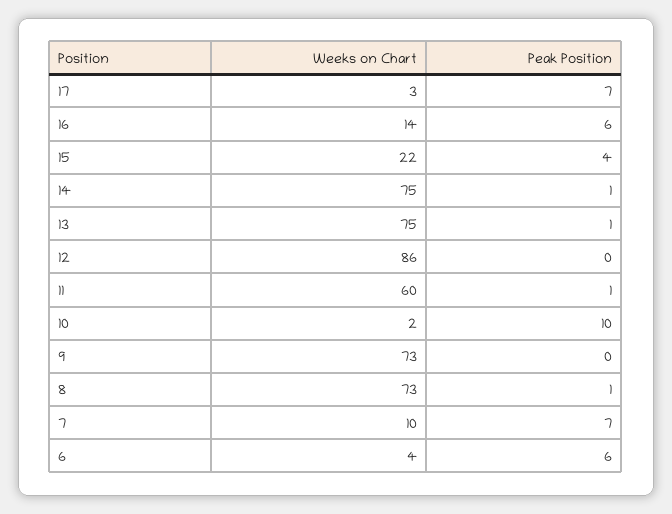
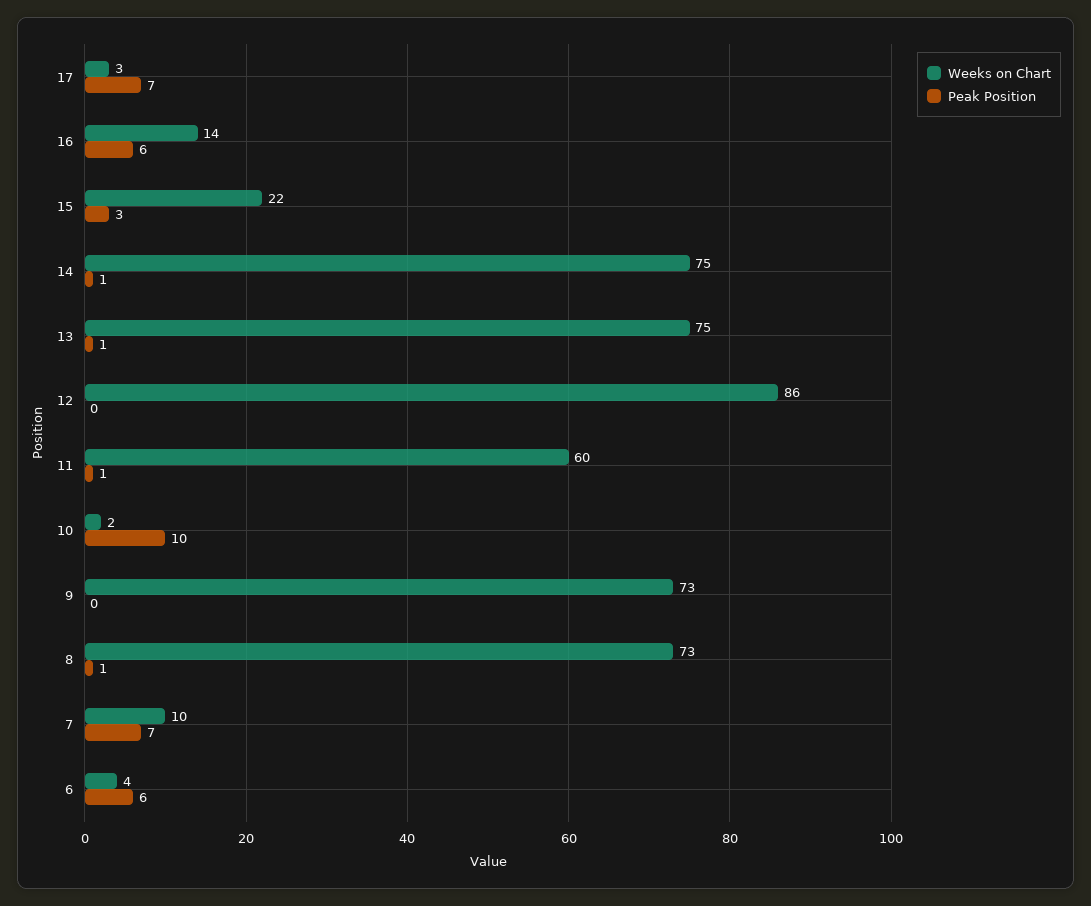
  {
    "Weeks on Chart": {
      "17": 3,
      "16": 14,
      "15": 22,
      "14": 75,
      "13": 75,
      "12": 86,
      "11": 60,
      "10": 2,
      "9": 73,
      "8": 73,
      "7": 10,
      "6": 4
    },
    "Peak Position": {
      "17": 7,
      "16": 6,
-     "15": 4,
+     "15": 3,
      "14": 1,
      "13": 1,
      "12": 0,
      "11": 1,
      "10": 10,
      "9": 0,
      "8": 1,
      "7": 7,
      "6": 6
    }
  }

